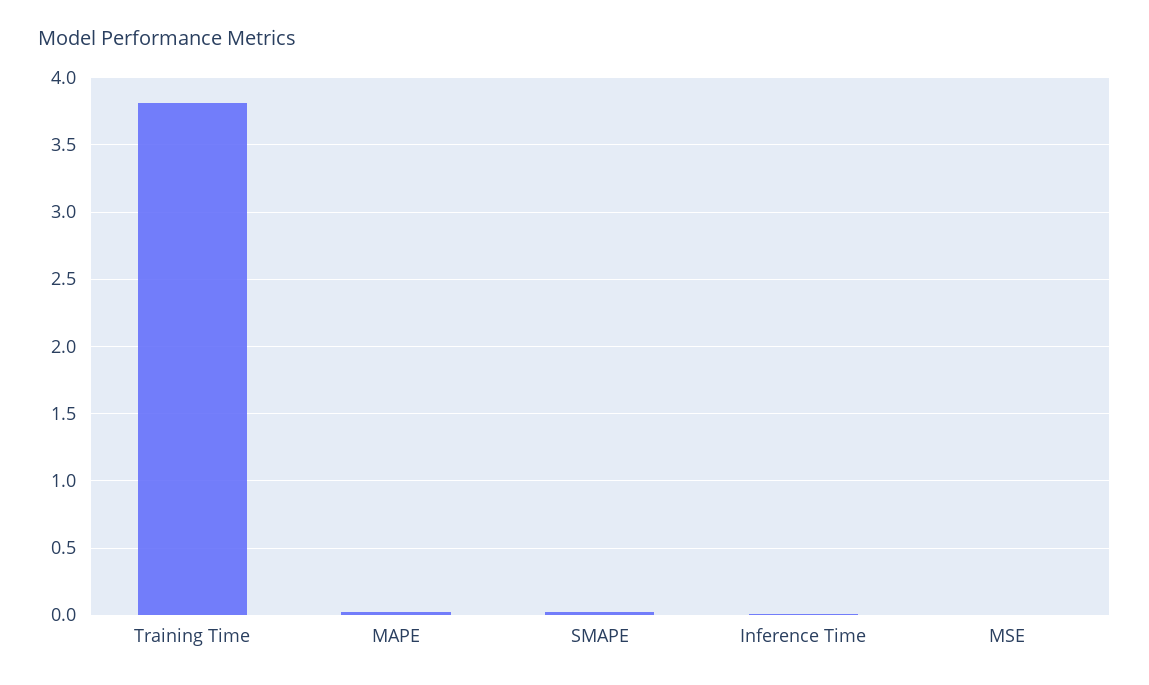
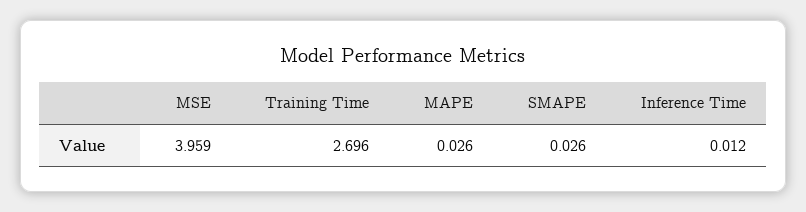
  {
-   "Training Time": 3.8,
+   "Training Time": 2.696,
    "MAPE": 0.026,
    "SMAPE": 0.026,
    "Inference Time": 0.012,
-   "MSE": 0
+   "MSE": 3.959
  }

